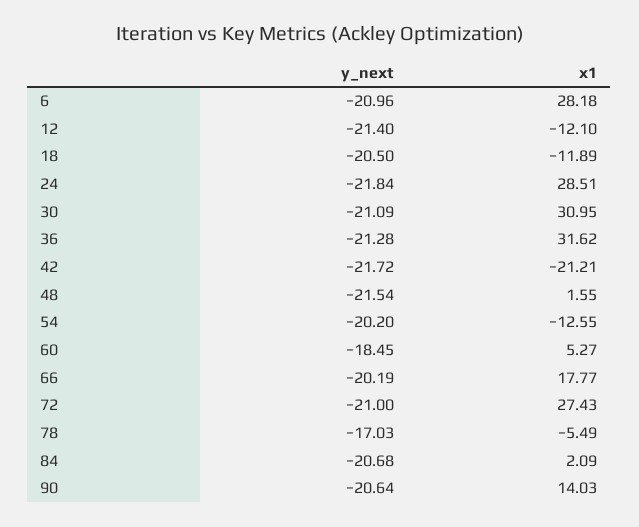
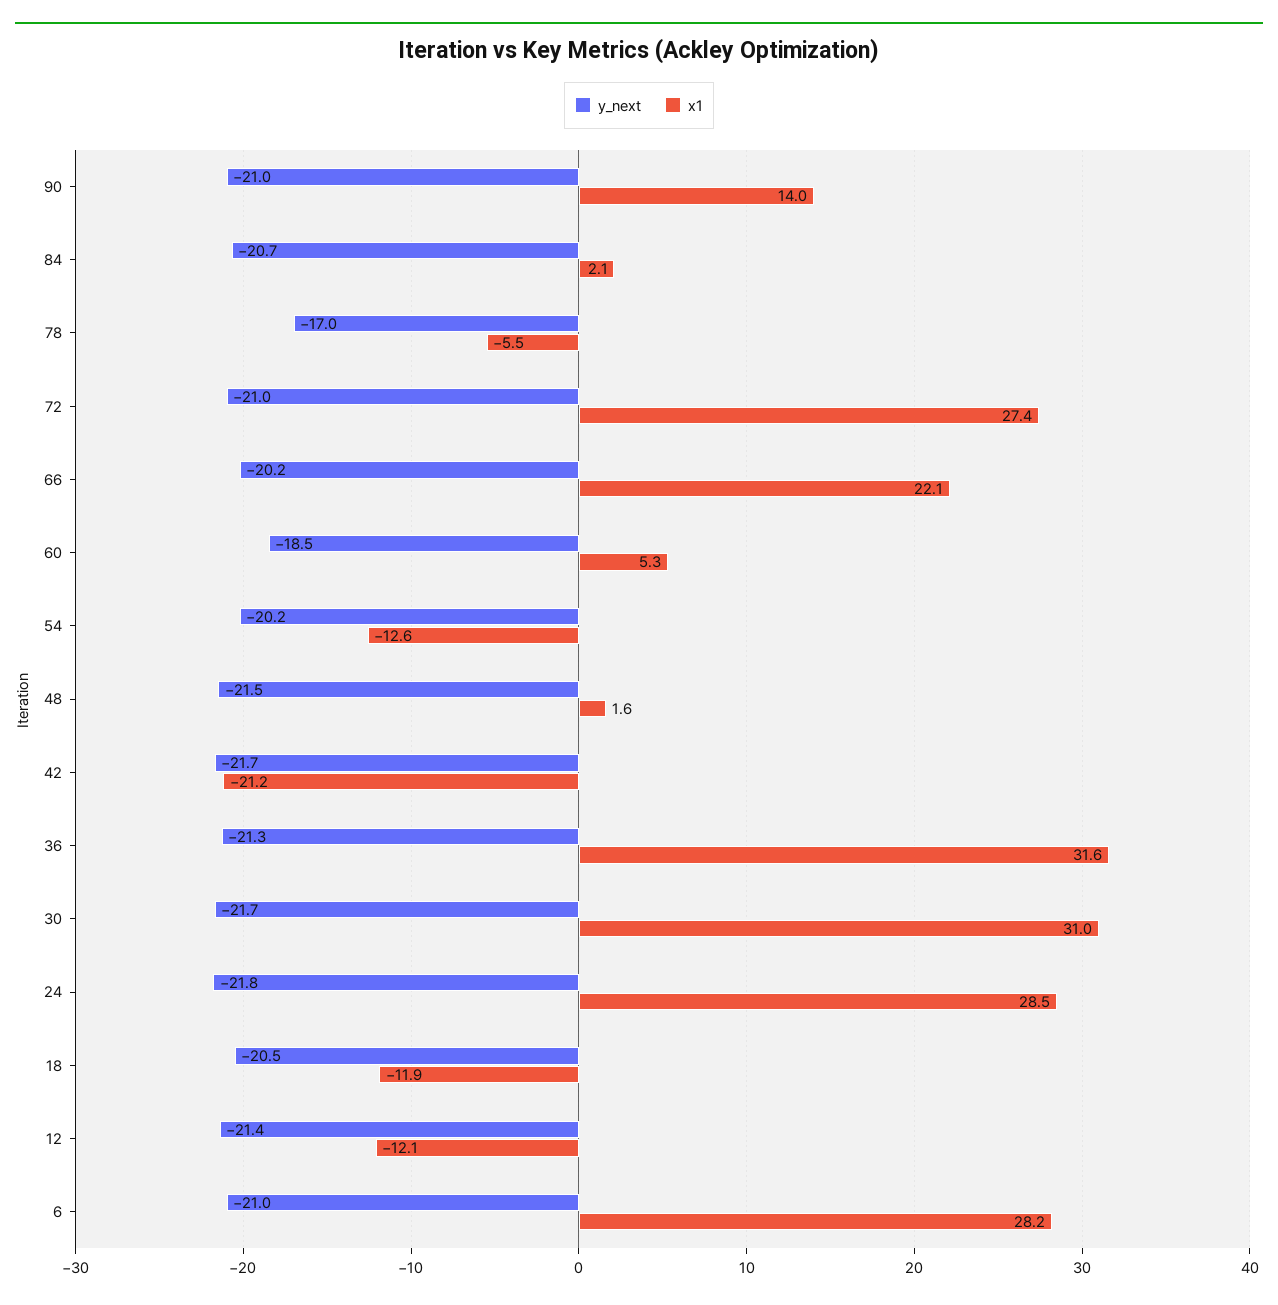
  {
    "y_next": {
      "6": -20.96,
      "12": -21.4,
      "18": -20.5,
      "24": -21.84,
-     "30": -21.09,
+     "30": -21.7,
      "36": -21.28,
      "42": -21.72,
      "48": -21.54,
      "54": -20.2,
      "60": -18.45,
      "66": -20.19,
      "72": -21,
      "78": -17.03,
      "84": -20.68,
-     "90": -20.64
+     "90": -21
    },
    "x1": {
      "6": 28.18,
      "12": -12.1,
      "18": -11.89,
      "24": 28.51,
      "30": 30.95,
      "36": 31.62,
      "42": -21.21,
      "48": 1.55,
      "54": -12.55,
      "60": 5.27,
-     "66": 17.77,
+     "66": 22.1,
      "72": 27.43,
      "78": -5.49,
      "84": 2.09,
      "90": 14.03
    }
  }

